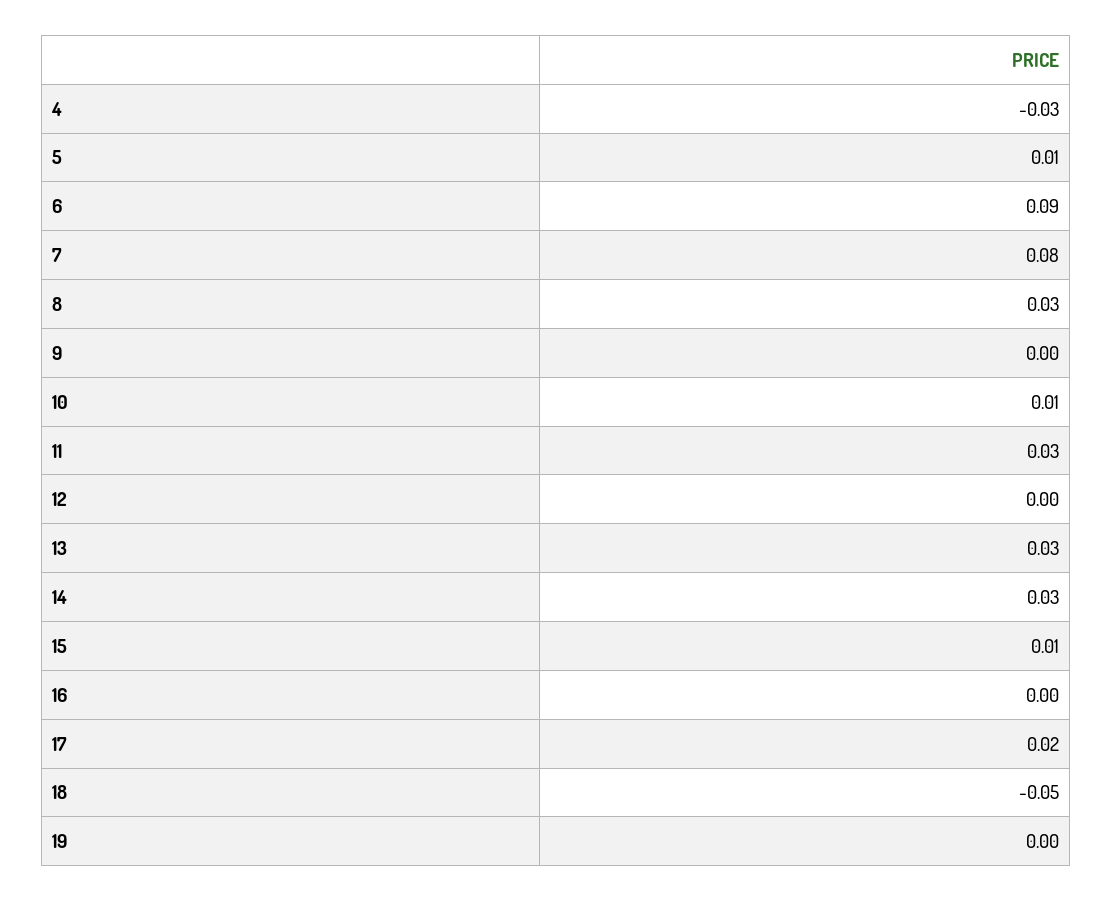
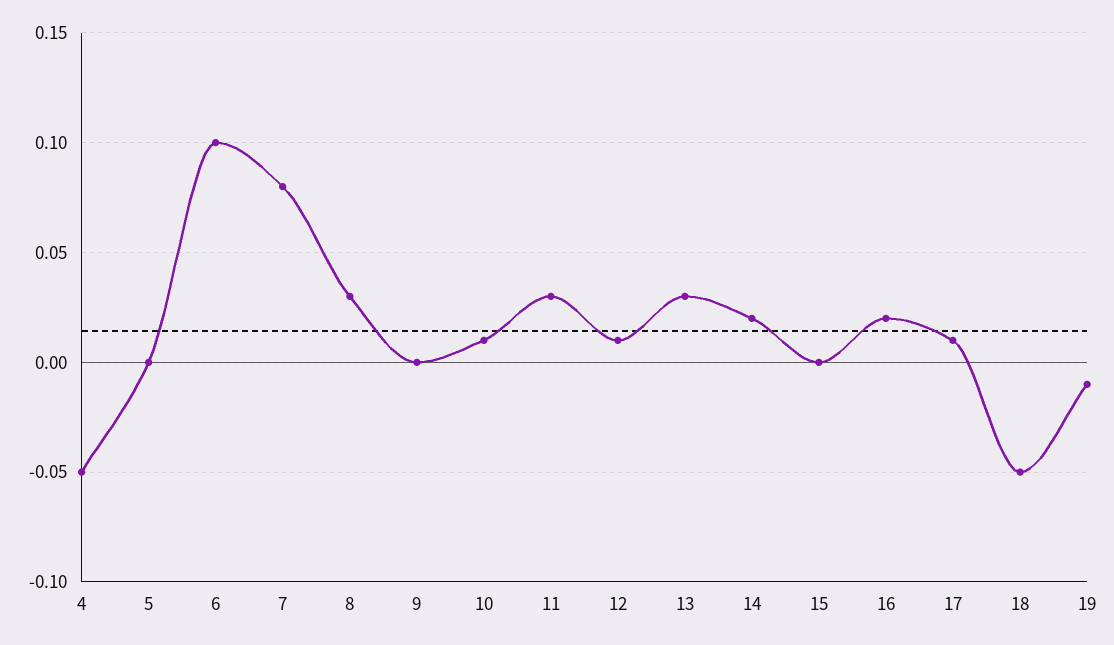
  {
-   "4": -0.03,
+   "4": -0.05,
-   "5": 0.01,
+   "5": 0,
-   "6": 0.09,
+   "6": 0.1,
    "7": 0.08,
    "8": 0.03,
    "9": 0,
    "10": 0.01,
    "11": 0.03,
-   "12": 0,
+   "12": 0.01,
    "13": 0.03,
-   "14": 0.03,
+   "14": 0.02,
-   "15": 0.01,
+   "15": 0,
-   "16": 0,
+   "16": 0.02,
-   "17": 0.02,
+   "17": 0.01,
    "18": -0.05,
-   "19": 0
+   "19": -0.01
  }

